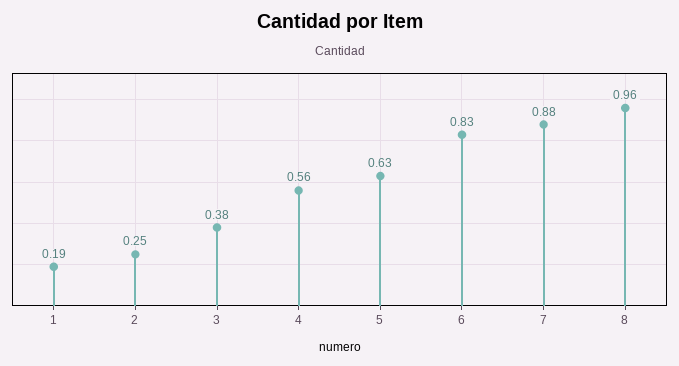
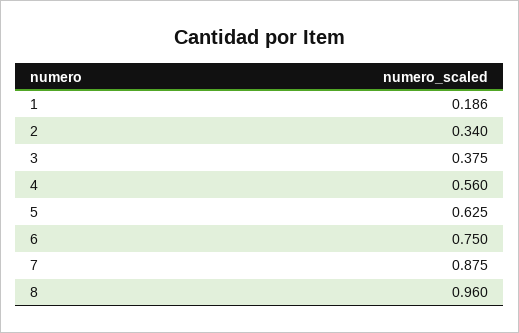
  {
    "1": 0.186,
-   "2": 0.25,
+   "2": 0.34,
    "3": 0.375,
    "4": 0.56,
    "5": 0.625,
-   "6": 0.83,
+   "6": 0.75,
    "7": 0.875,
    "8": 0.96
  }

